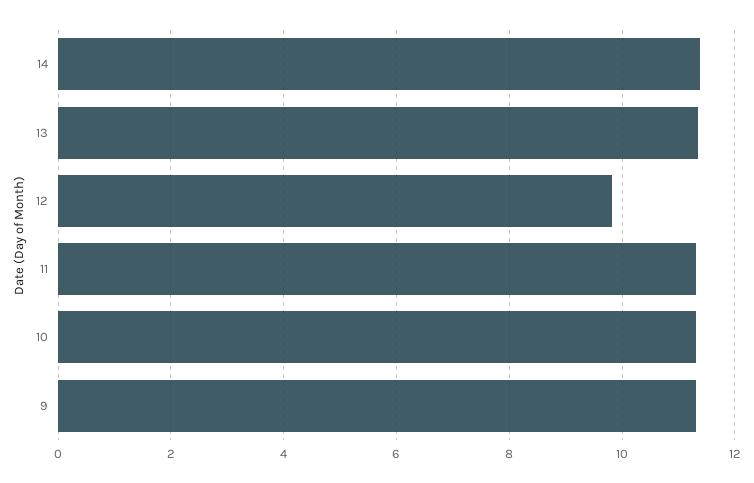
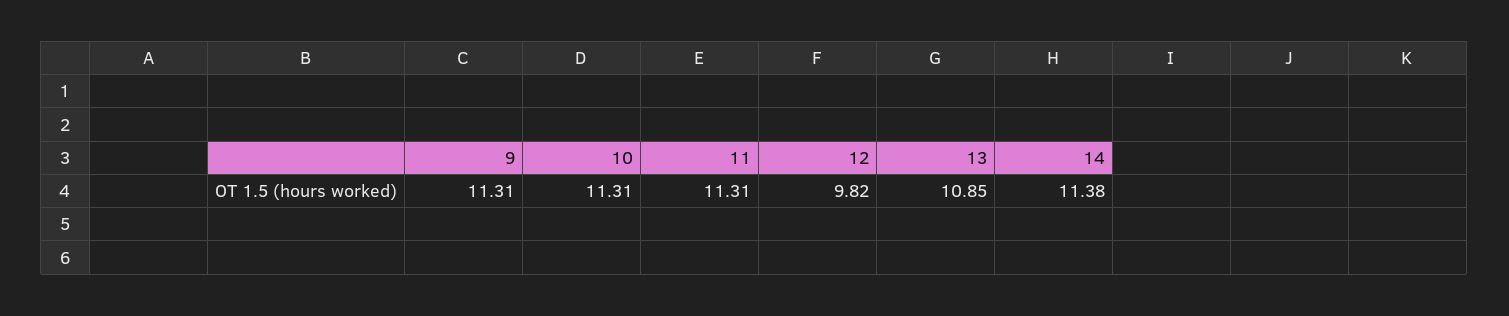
  {
    "14": 11.38,
-   "13": 11.4,
+   "13": 10.85,
    "12": 9.82,
    "11": 11.31,
    "10": 11.31,
    "9": 11.31
  }

